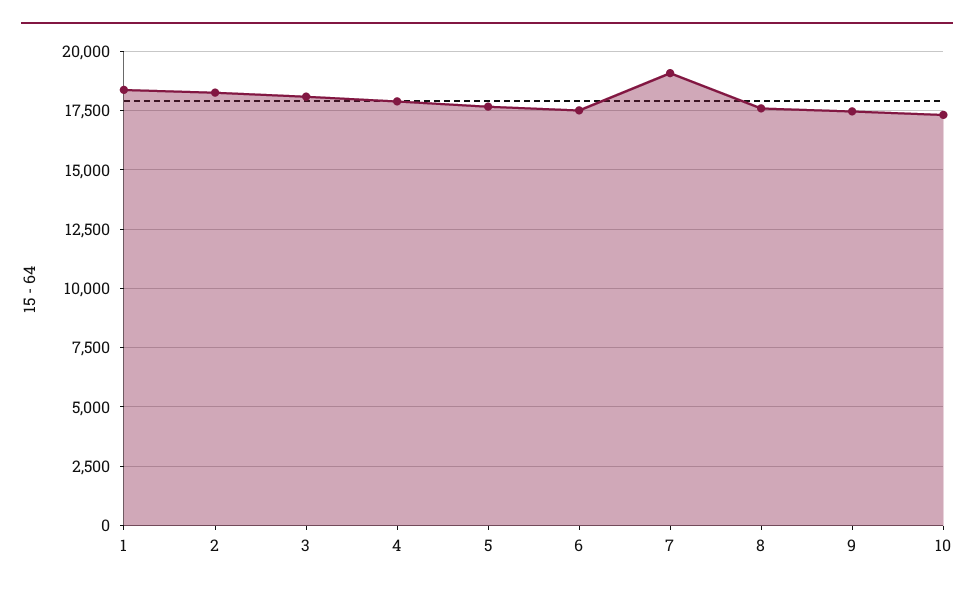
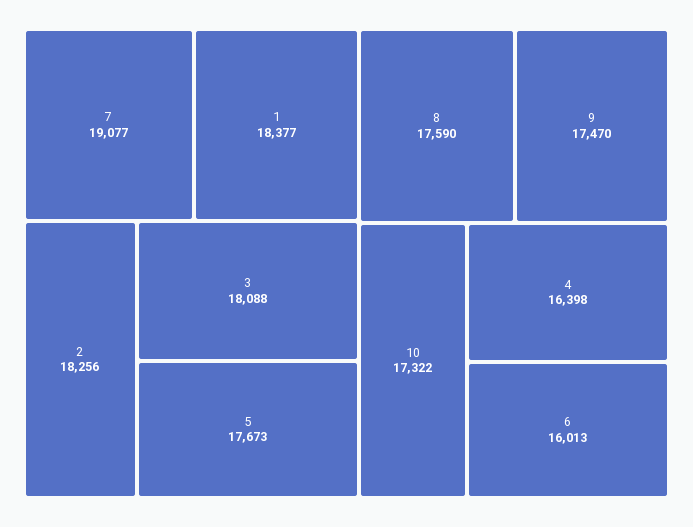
  {
    "1": 18377,
    "2": 18256,
    "3": 18088,
-   "4": 18000,
+   "4": 16398,
    "5": 17673,
-   "6": 17500,
+   "6": 16013,
    "7": 19077,
    "8": 17590,
    "9": 17470,
    "10": 17322
  }

